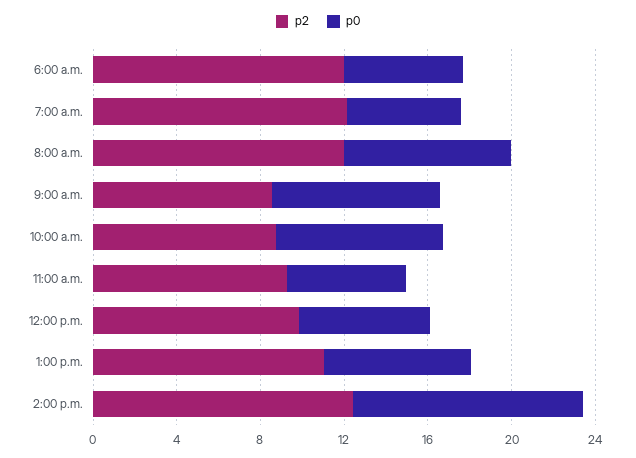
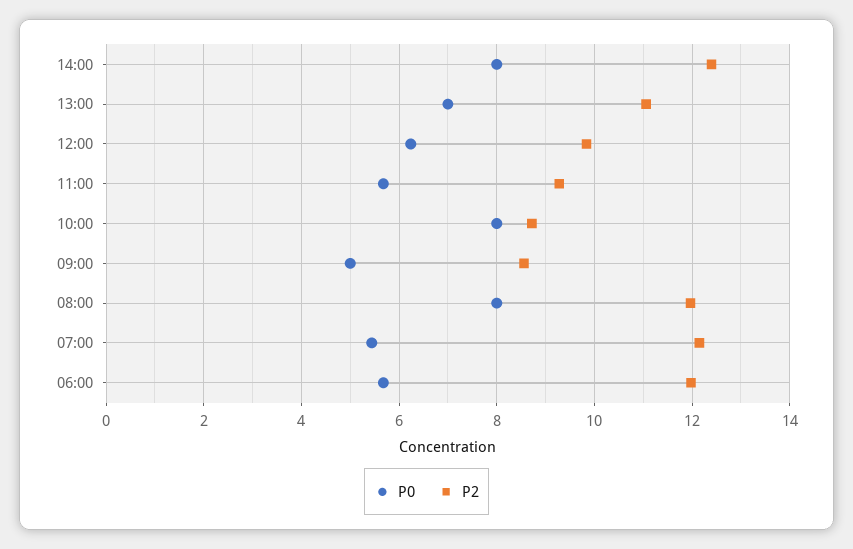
  {
    "p2": {
      "6:00 a.m.": 12,
      "7:00 a.m.": 12.2,
      "8:00 a.m.": 12,
      "9:00 a.m.": 8.6,
      "10:00 a.m.": 8.8,
      "11:00 a.m.": 9.2,
      "12:00 p.m.": 9.8,
      "1:00 p.m.": 11,
      "2:00 p.m.": 12.4
    },
    "p0": {
      "6:00 a.m.": 5.6,
      "7:00 a.m.": 5.4,
      "8:00 a.m.": 8,
-     "9:00 a.m.": 8,
+     "9:00 a.m.": 5,
      "10:00 a.m.": 8,
      "11:00 a.m.": 5.6,
      "12:00 p.m.": 6.2,
      "1:00 p.m.": 7,
-     "2:00 p.m.": 11
+     "2:00 p.m.": 8
    }
  }

